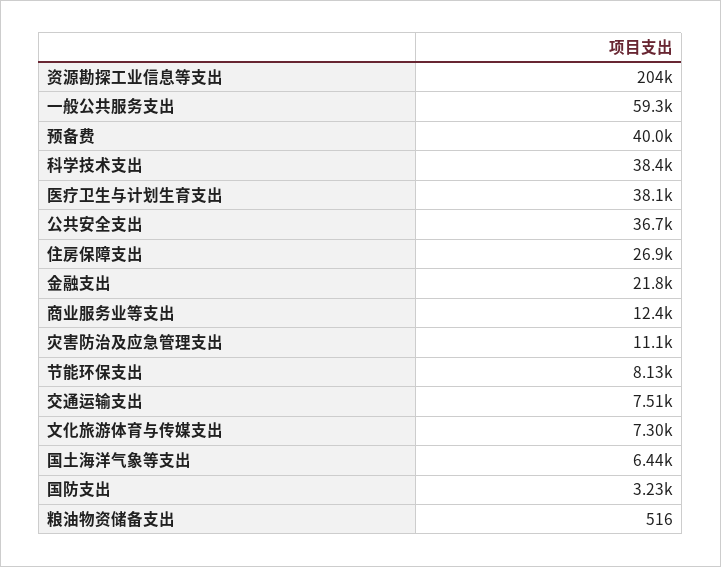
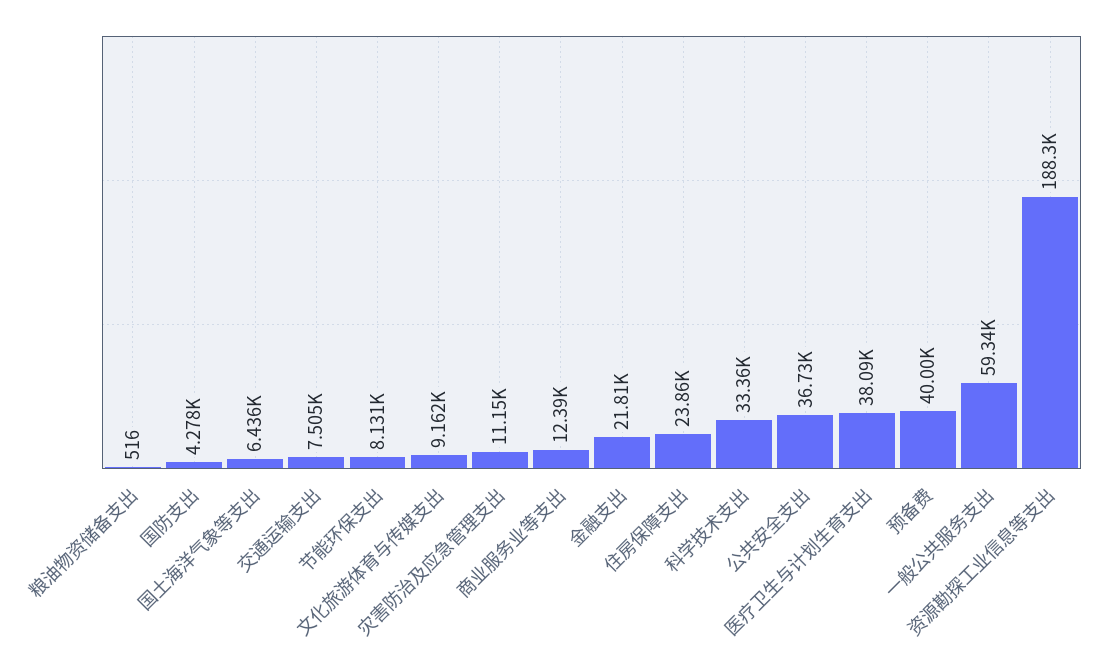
  {
-   "资源勘探工业信息等支出": 204000,
+   "资源勘探工业信息等支出": 188300,
    "一般公共服务支出": 59340,
    "预备费": 40000,
-   "科学技术支出": 38400,
+   "科学技术支出": 33360,
    "医疗卫生与计划生育支出": 38090,
    "公共安全支出": 36730,
-   "住房保障支出": 26900,
+   "住房保障支出": 23860,
    "金融支出": 21810,
    "商业服务业等支出": 12390,
    "灾害防治及应急管理支出": 11150,
    "节能环保支出": 8131,
    "交通运输支出": 7505,
-   "文化旅游体育与传媒支出": 7300,
+   "文化旅游体育与传媒支出": 9162,
    "国土海洋气象等支出": 6436,
-   "国防支出": 3230,
+   "国防支出": 4278,
    "粮油物资储备支出": 516
  }

